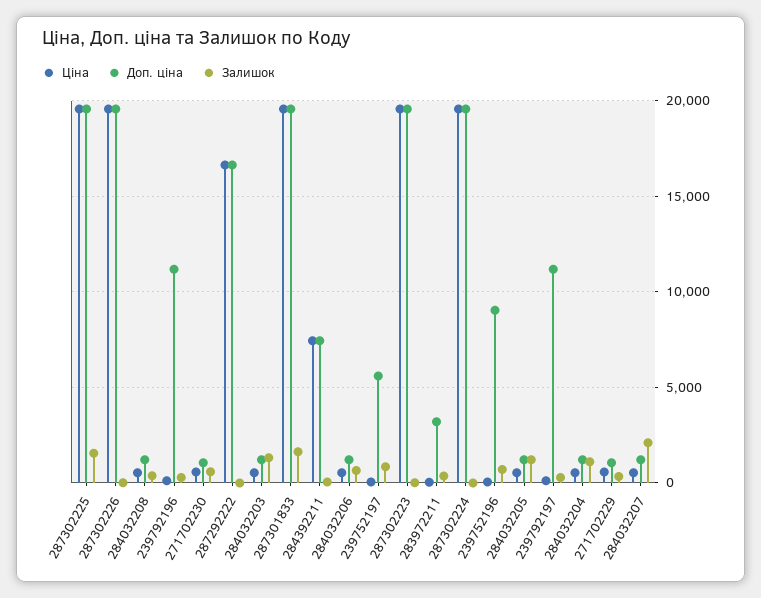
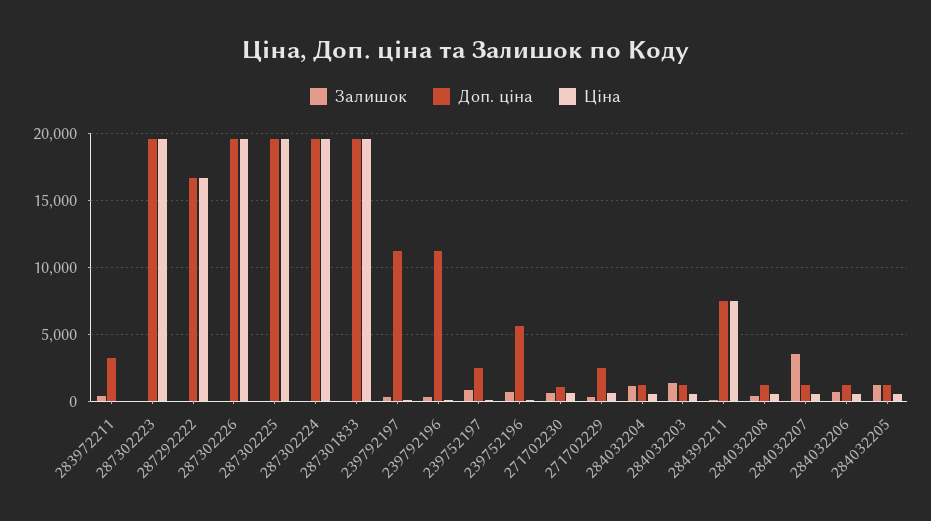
  {
    "Ціна": {
      "287302225": 19500,
      "287302226": 19500,
      "284032208": 500,
      "239792196": 0,
      "271702230": 500,
      "287292222": 16500,
      "284032203": 500,
      "287301833": 19500,
      "284392211": 7500,
      "284032206": 500,
      "239752197": 0,
      "287302223": 19500,
      "283972211": 0,
      "287302224": 19500,
      "239752196": 0,
      "284032205": 500,
      "239792197": 0,
      "284032204": 500,
      "271702229": 500,
      "284032207": 500
    },
    "Доп. ціна": {
      "287302225": 19500,
      "287302226": 19500,
      "284032208": 1000,
      "239792196": 11000,
      "271702230": 1000,
      "287292222": 16500,
      "284032203": 1000,
      "287301833": 19500,
      "284392211": 7500,
      "284032206": 1000,
-     "239752197": 5500,
+     "239752197": 2500,
      "287302223": 19500,
      "283972211": 3000,
      "287302224": 19500,
-     "239752196": 9000,
+     "239752196": 5500,
      "284032205": 1000,
      "239792197": 11000,
      "284032204": 1000,
-     "271702229": 1000,
+     "271702229": 2500,
      "284032207": 1000
    },
    "Залишок": {
-     "287302225": 1500,
+     "287302225": 0,
      "287302226": 0,
      "284032208": 500,
      "239792196": 500,
      "271702230": 500,
      "287292222": 0,
      "284032203": 1500,
-     "287301833": 1500,
+     "287301833": 0,
      "284392211": 0,
      "284032206": 500,
      "239752197": 1000,
      "287302223": 0,
      "283972211": 500,
      "287302224": 0,
      "239752196": 500,
      "284032205": 1000,
      "239792197": 500,
      "284032204": 1000,
      "271702229": 500,
-     "284032207": 2000
+     "284032207": 3500
    }
  }

